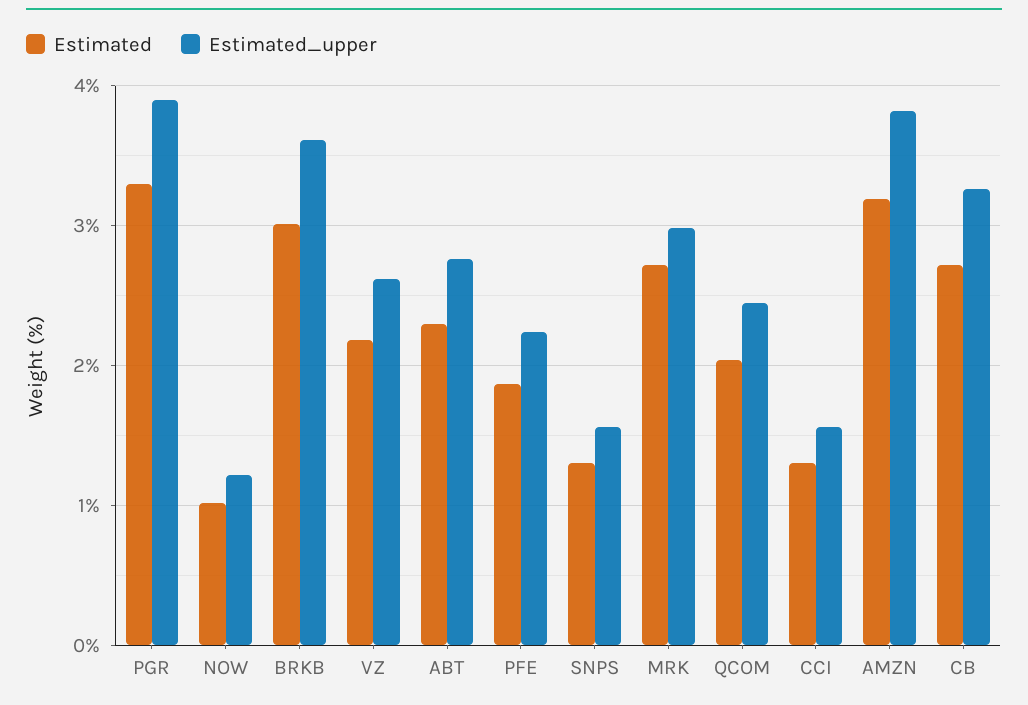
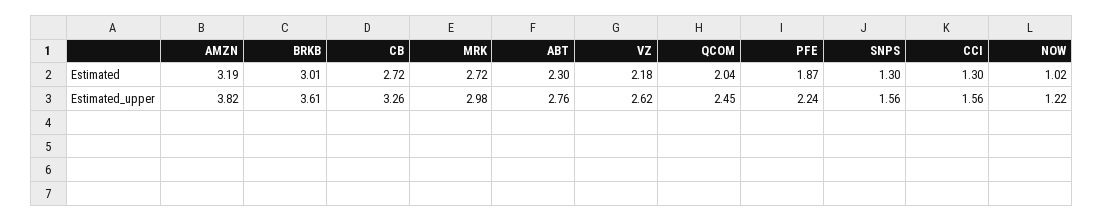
  {
    "Estimated": {
-     "PGR": 3.3,
      "NOW": 1.02,
      "BRKB": 3.01,
      "VZ": 2.18,
      "ABT": 2.3,
      "PFE": 1.87,
      "SNPS": 1.3,
      "MRK": 2.72,
      "QCOM": 2.04,
      "CCI": 1.3,
      "AMZN": 3.19,
      "CB": 2.72
    },
    "Estimated_upper": {
-     "PGR": 3.9,
      "NOW": 1.22,
      "BRKB": 3.61,
      "VZ": 2.62,
      "ABT": 2.76,
      "PFE": 2.24,
      "SNPS": 1.56,
      "MRK": 2.98,
      "QCOM": 2.45,
      "CCI": 1.56,
      "AMZN": 3.82,
      "CB": 3.26
    }
  }

